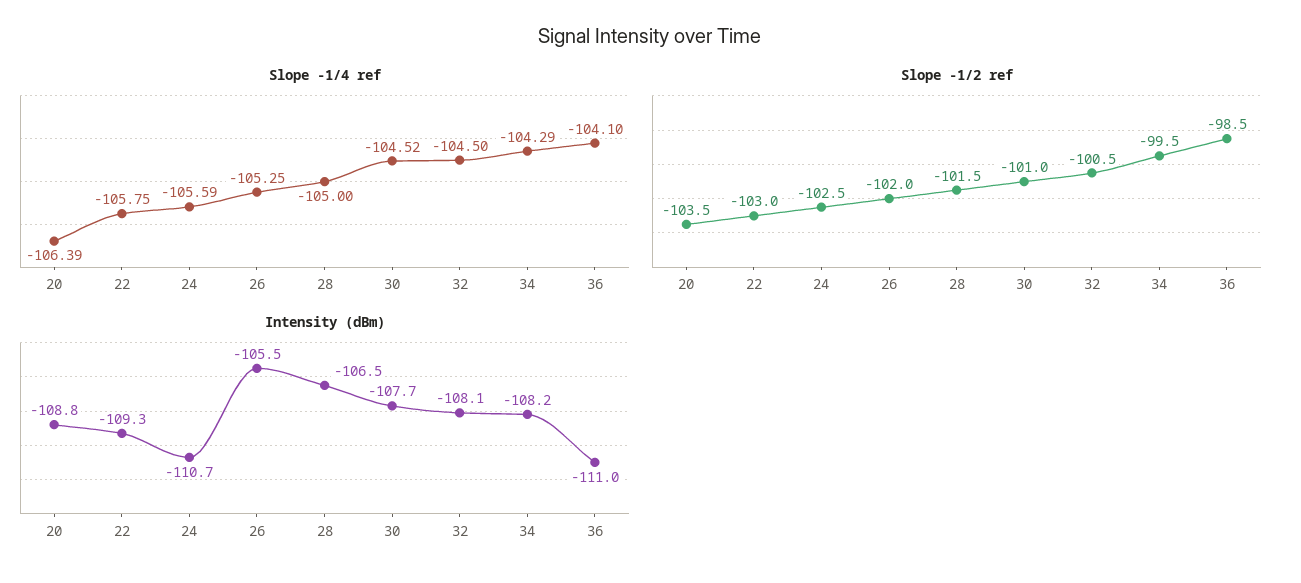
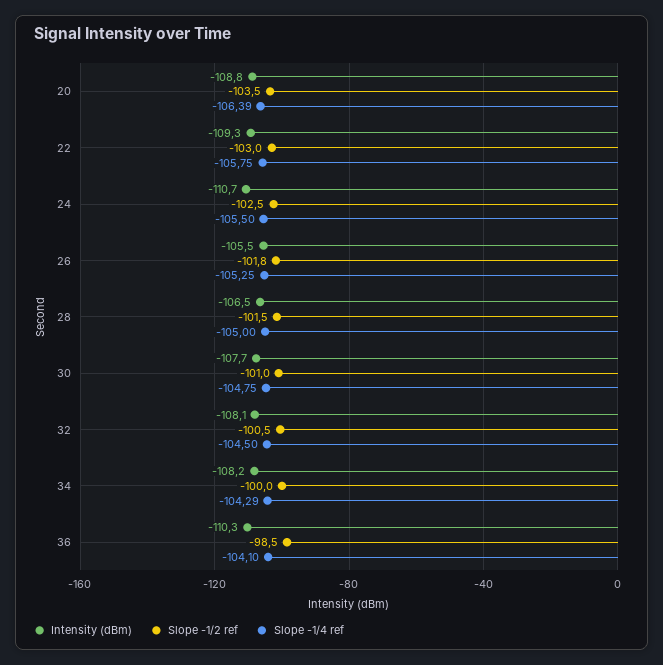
  {
    "Slope -1/4 ref": {
      "20": -106.39,
      "22": -105.75,
-     "24": -105.59,
+     "24": -105.5,
      "26": -105.25,
      "28": -105,
-     "30": -104.52,
+     "30": -104.75,
      "32": -104.5,
      "34": -104.29,
      "36": -104.1
    },
    "Slope -1/2 ref": {
      "20": -103.5,
      "22": -103,
      "24": -102.5,
-     "26": -102,
+     "26": -101.8,
      "28": -101.5,
      "30": -101,
      "32": -100.5,
-     "34": -99.5,
+     "34": -100,
      "36": -98.5
    },
    "Intensity (dBm)": {
      "20": -108.8,
      "22": -109.3,
      "24": -110.7,
      "26": -105.5,
      "28": -106.5,
      "30": -107.7,
      "32": -108.1,
      "34": -108.2,
-     "36": -111
+     "36": -110.3
    }
  }

